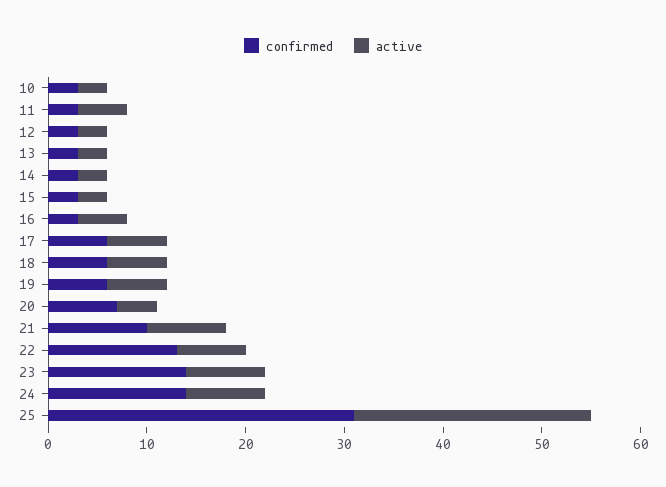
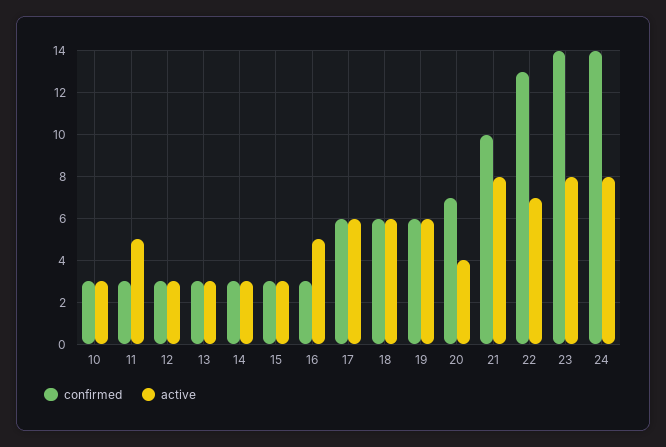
  {
    "confirmed": {
      "10": 3,
      "11": 3,
      "12": 3,
      "13": 3,
      "14": 3,
      "15": 3,
      "16": 3,
      "17": 6,
      "18": 6,
      "19": 6,
      "20": 7,
      "21": 10,
      "22": 13,
      "23": 14,
-     "24": 14,
+     "24": 14
-     "25": 31
    },
    "active": {
      "10": 3,
      "11": 5,
      "12": 3,
      "13": 3,
      "14": 3,
      "15": 3,
      "16": 5,
      "17": 6,
      "18": 6,
      "19": 6,
      "20": 4,
      "21": 8,
      "22": 7,
      "23": 8,
-     "24": 8,
+     "24": 8
-     "25": 24
    }
  }

